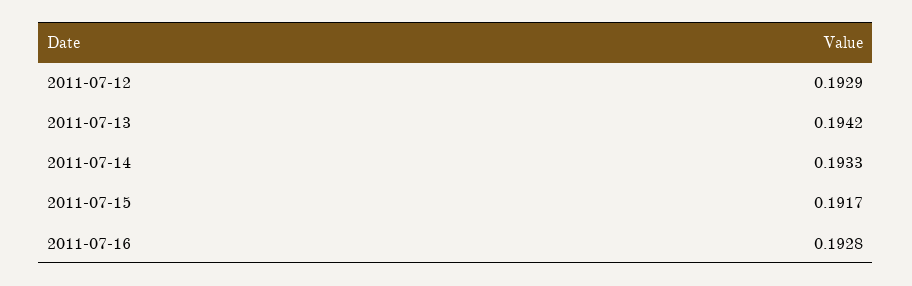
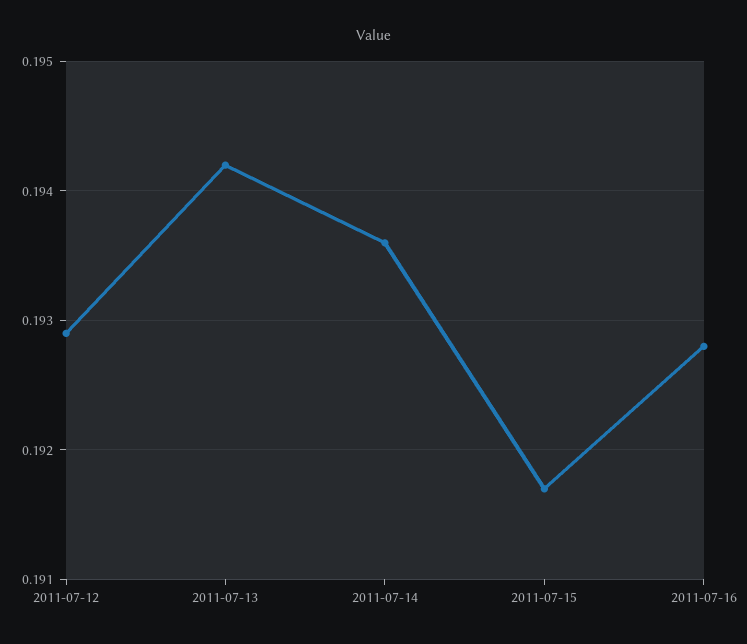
  {
    "2011-07-12": 0.1929,
    "2011-07-13": 0.1942,
-   "2011-07-14": 0.1933,
+   "2011-07-14": 0.1936,
    "2011-07-15": 0.1917,
    "2011-07-16": 0.1928
  }

